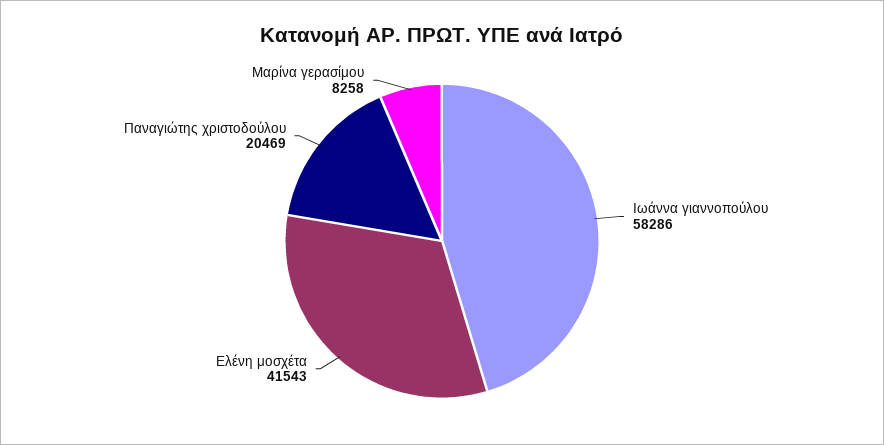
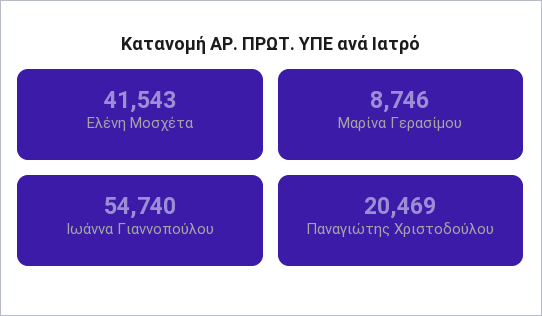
  {
-   "Ιωάννα γιαννοπούλου": 58286,
+   "Ιωάννα γιαννοπούλου": 54740,
    "Ελένη μοσχέτα": 41543,
    "Παναγιώτης χριστοδούλου": 20469,
-   "Μαρίνα γερασίμου": 8258
+   "Μαρίνα γερασίμου": 8746
  }

